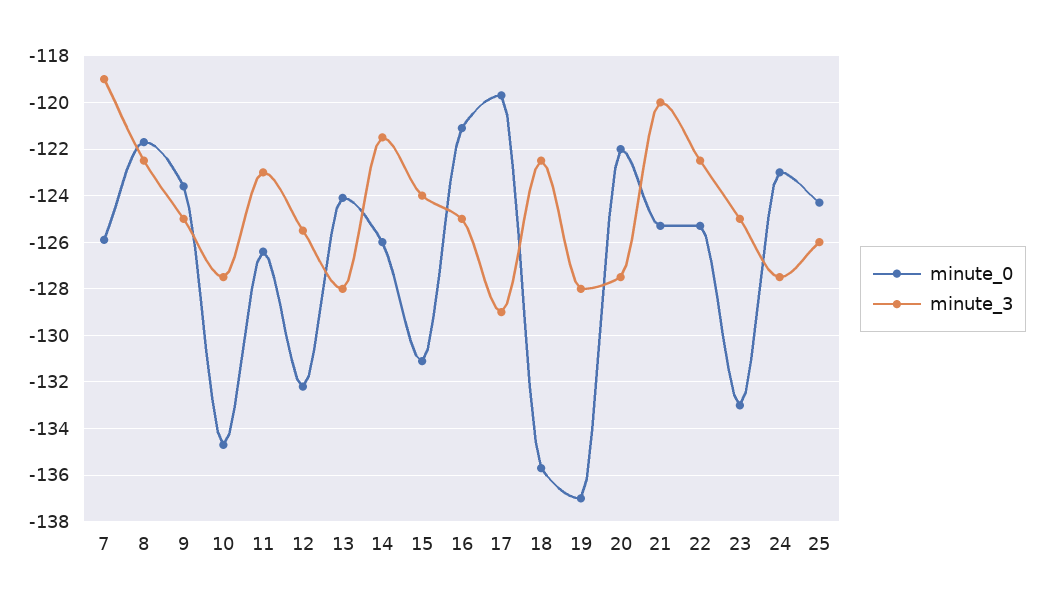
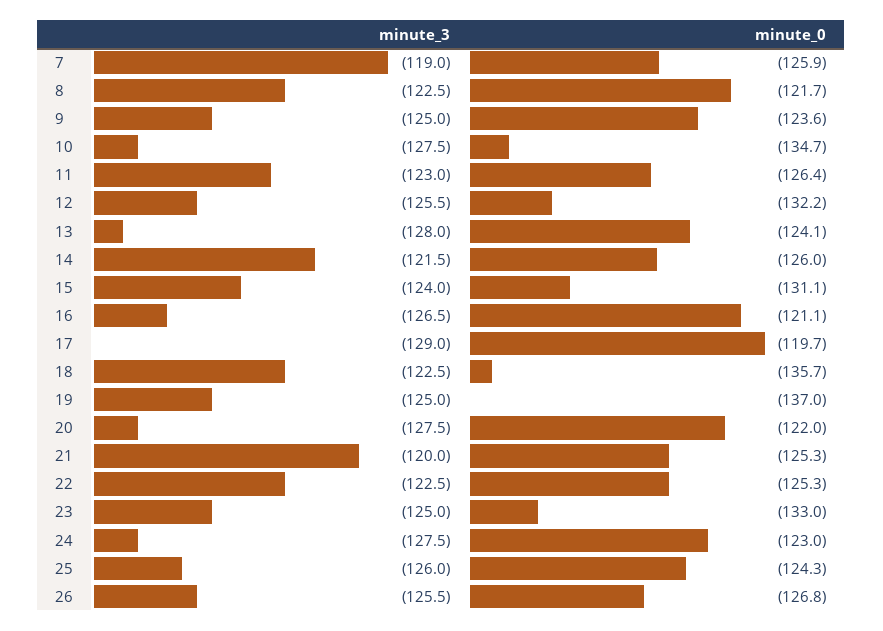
  {
    "minute_0": {
      "7": -125.9,
      "8": -121.7,
      "9": -123.6,
      "10": -134.7,
      "11": -126.4,
      "12": -132.2,
      "13": -124.1,
      "14": -126,
      "15": -131.1,
      "16": -121.1,
      "17": -119.7,
      "18": -135.7,
      "19": -137,
      "20": -122,
      "21": -125.3,
      "22": -125.3,
      "23": -133,
      "24": -123,
-     "25": -124.3
+     "25": -124.3,
+     "26": -126.8
    },
    "minute_3": {
      "7": -119,
      "8": -122.5,
      "9": -125,
      "10": -127.5,
      "11": -123,
      "12": -125.5,
      "13": -128,
      "14": -121.5,
      "15": -124,
-     "16": -125,
+     "16": -126.5,
      "17": -129,
      "18": -122.5,
-     "19": -128,
+     "19": -125,
      "20": -127.5,
      "21": -120,
      "22": -122.5,
      "23": -125,
      "24": -127.5,
-     "25": -126
+     "25": -126,
+     "26": -125.5
    }
  }

